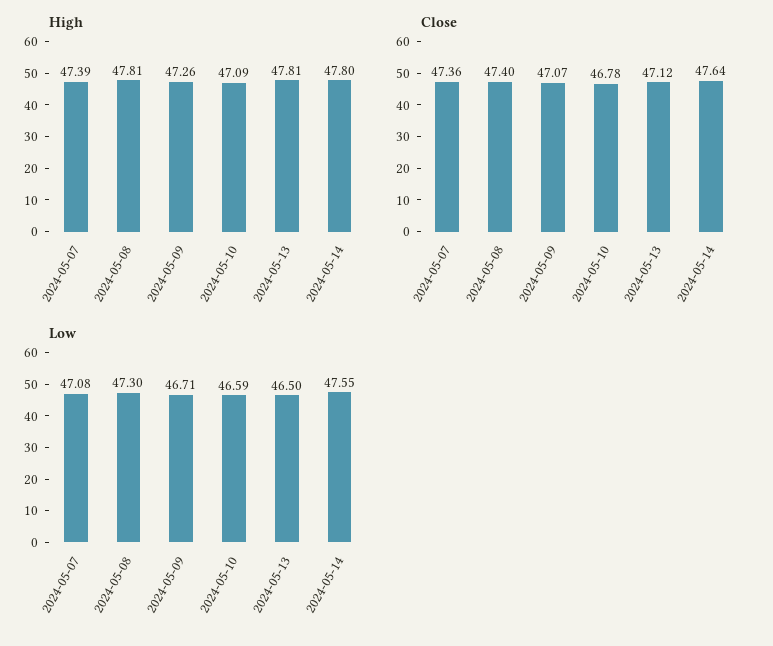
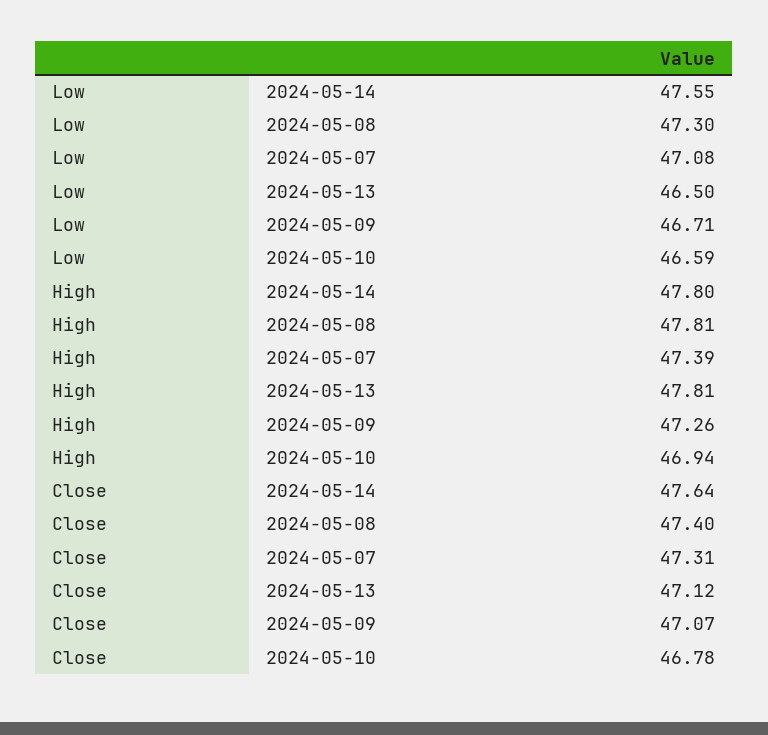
  {
    "High": {
      "2024-05-07": 47.39,
      "2024-05-08": 47.81,
      "2024-05-09": 47.26,
-     "2024-05-10": 47.09,
+     "2024-05-10": 46.94,
      "2024-05-13": 47.81,
      "2024-05-14": 47.8
    },
    "Close": {
-     "2024-05-07": 47.36,
+     "2024-05-07": 47.31,
      "2024-05-08": 47.4,
      "2024-05-09": 47.07,
      "2024-05-10": 46.78,
      "2024-05-13": 47.12,
      "2024-05-14": 47.64
    },
    "Low": {
      "2024-05-07": 47.08,
      "2024-05-08": 47.3,
      "2024-05-09": 46.71,
      "2024-05-10": 46.59,
      "2024-05-13": 46.5,
      "2024-05-14": 47.55
    }
  }

